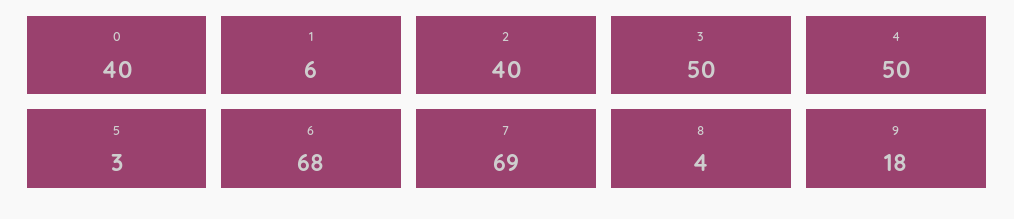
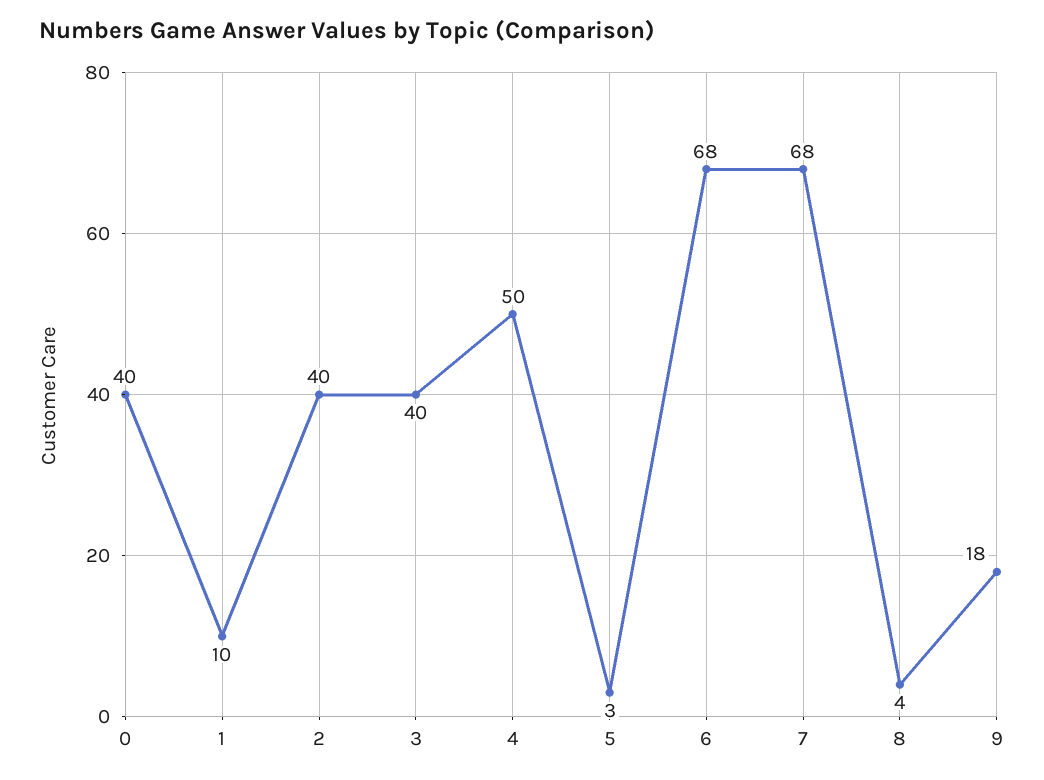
  {
    "0": 40,
-   "1": 6,
+   "1": 10,
    "2": 40,
-   "3": 50,
+   "3": 40,
    "4": 50,
    "5": 3,
    "6": 68,
-   "7": 69,
+   "7": 68,
    "8": 4,
    "9": 18
  }

